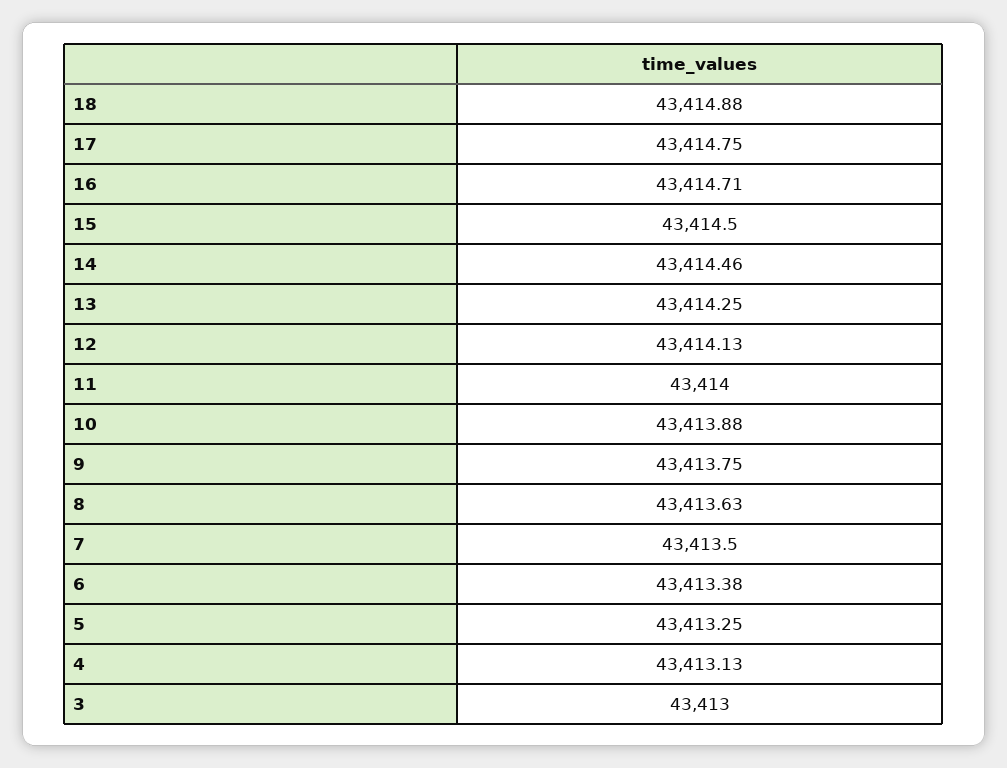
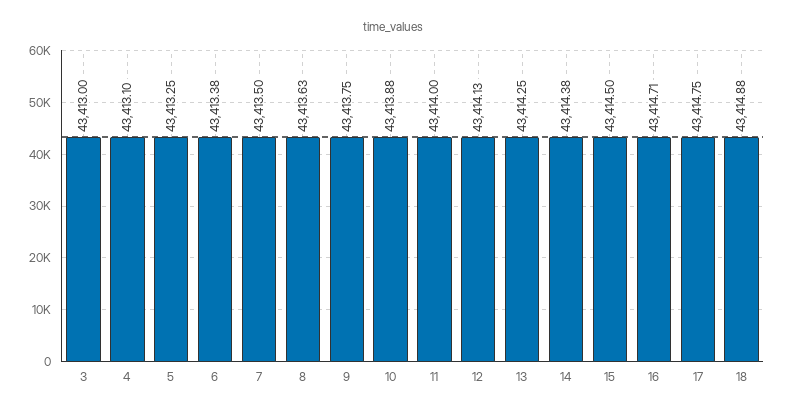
  {
    "18": 43414.88,
    "17": 43414.75,
    "16": 43414.71,
    "15": 43414.5,
-   "14": 43414.46,
+   "14": 43414.38,
    "13": 43414.25,
    "12": 43414.13,
    "11": 43414,
    "10": 43413.88,
    "9": 43413.75,
    "8": 43413.63,
    "7": 43413.5,
    "6": 43413.38,
    "5": 43413.25,
-   "4": 43413.13,
+   "4": 43413.1,
    "3": 43413
  }

